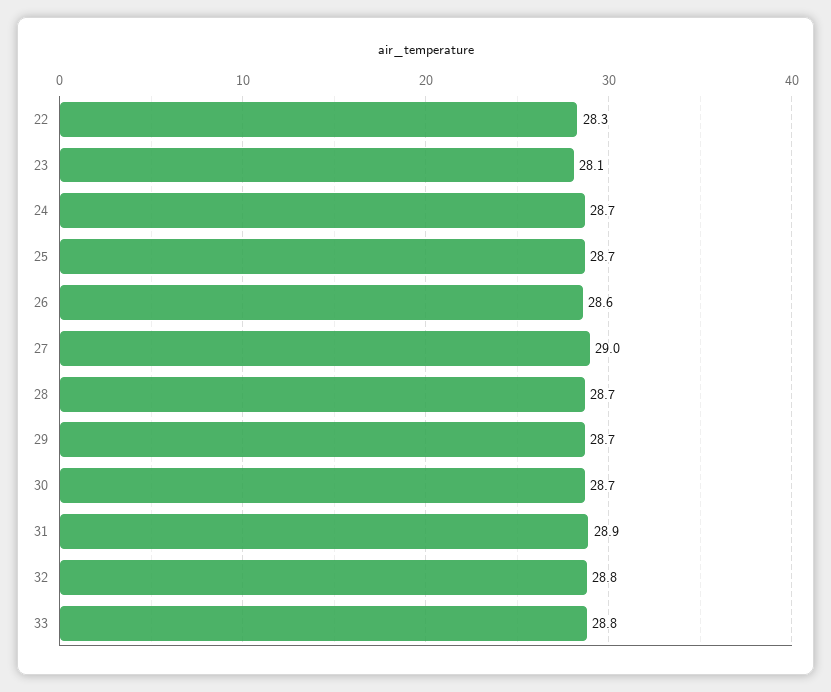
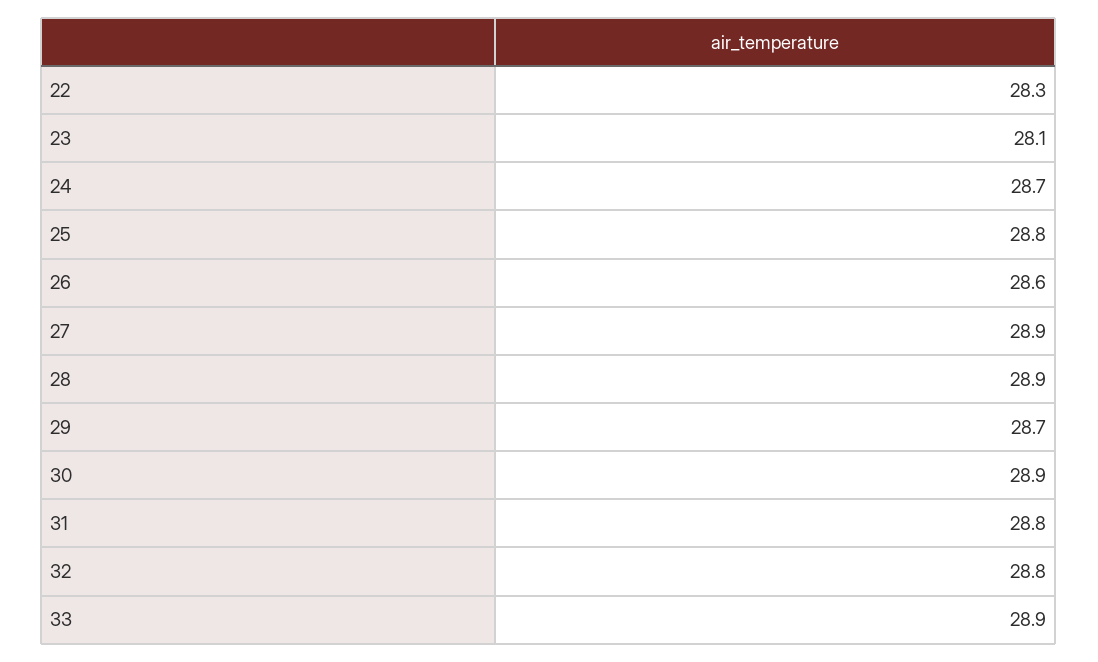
  {
    "22": 28.3,
    "23": 28.1,
    "24": 28.7,
-   "25": 28.7,
+   "25": 28.8,
    "26": 28.6,
-   "27": 29,
+   "27": 28.9,
-   "28": 28.7,
+   "28": 28.9,
    "29": 28.7,
-   "30": 28.7,
+   "30": 28.9,
-   "31": 28.9,
+   "31": 28.8,
    "32": 28.8,
-   "33": 28.8
+   "33": 28.9
  }

